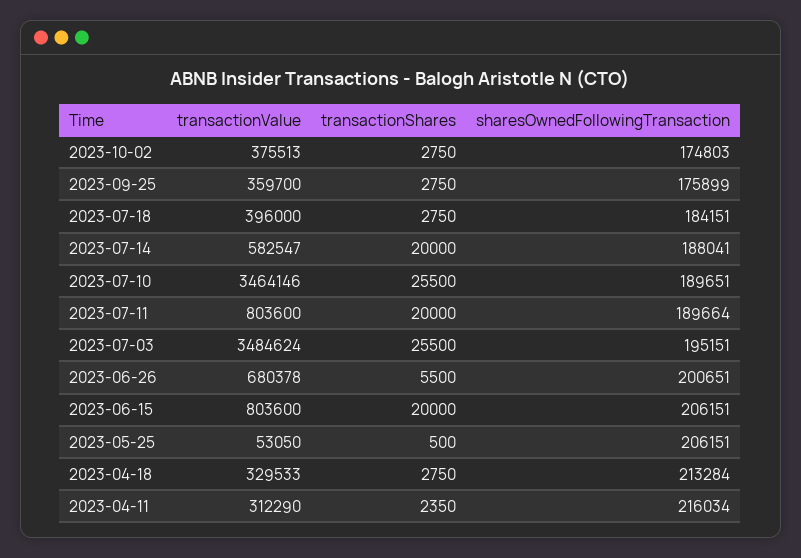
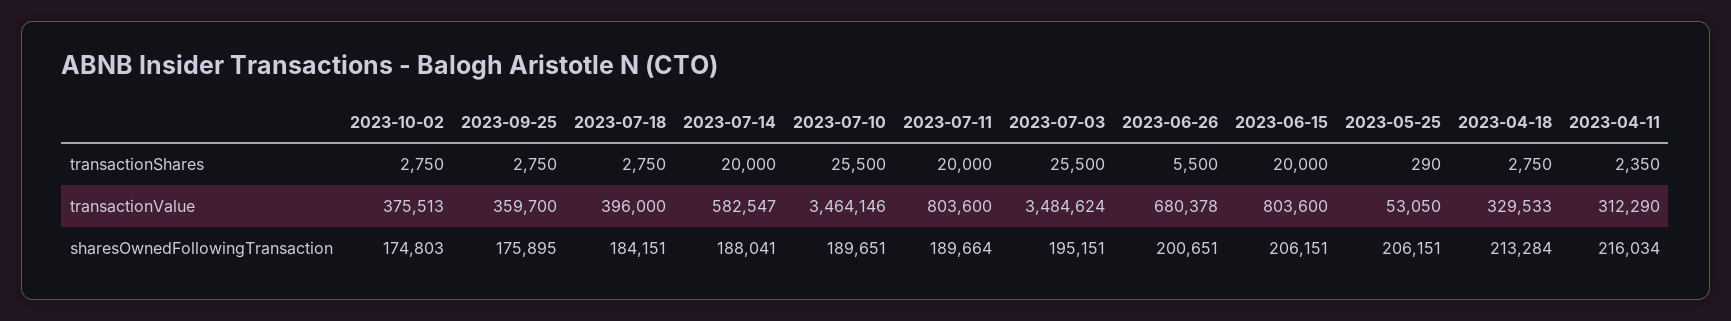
  {
    "transactionValue": {
      "2023-10-02": 375513,
      "2023-09-25": 359700,
      "2023-07-18": 396000,
      "2023-07-14": 582547,
      "2023-07-10": 3464146,
      "2023-07-11": 803600,
      "2023-07-03": 3484624,
      "2023-06-26": 680378,
      "2023-06-15": 803600,
      "2023-05-25": 53050,
      "2023-04-18": 329533,
      "2023-04-11": 312290
    },
    "transactionShares": {
      "2023-10-02": 2750,
      "2023-09-25": 2750,
      "2023-07-18": 2750,
      "2023-07-14": 20000,
      "2023-07-10": 25500,
      "2023-07-11": 20000,
      "2023-07-03": 25500,
      "2023-06-26": 5500,
      "2023-06-15": 20000,
-     "2023-05-25": 500,
+     "2023-05-25": 290,
      "2023-04-18": 2750,
      "2023-04-11": 2350
    },
    "sharesOwnedFollowingTransaction": {
      "2023-10-02": 174803,
-     "2023-09-25": 175899,
+     "2023-09-25": 175895,
      "2023-07-18": 184151,
      "2023-07-14": 188041,
      "2023-07-10": 189651,
      "2023-07-11": 189664,
      "2023-07-03": 195151,
      "2023-06-26": 200651,
      "2023-06-15": 206151,
      "2023-05-25": 206151,
      "2023-04-18": 213284,
      "2023-04-11": 216034
    }
  }

